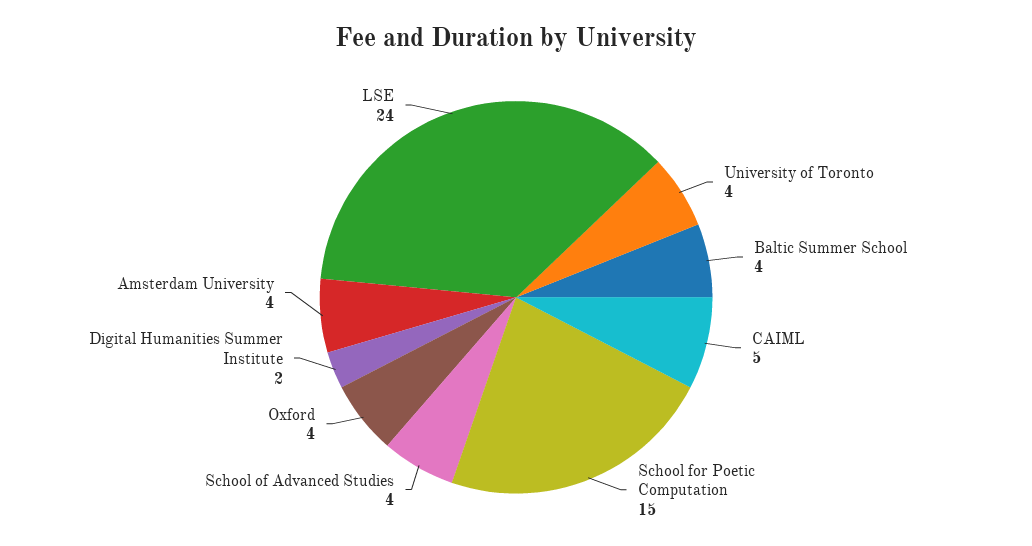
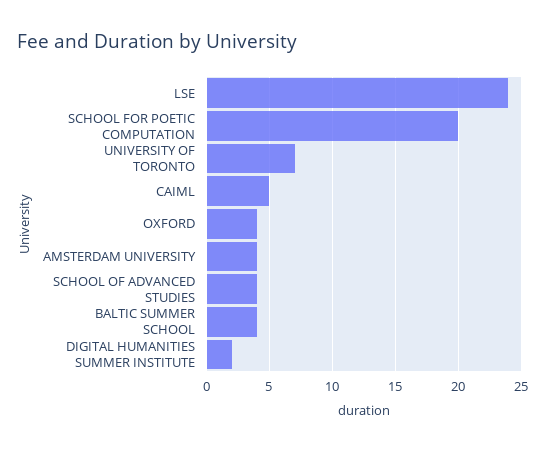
  {
-   "University of Toronto": 4,
+   "University of Toronto": 7,
    "Baltic Summer School": 4,
    "CAIML": 5,
-   "School for Poetic Computation": 15,
+   "School for Poetic Computation": 20,
    "School of Advanced Studies": 4,
    "Oxford": 4,
    "Digital Humanities Summer Institute": 2,
    "Amsterdam University": 4,
    "LSE": 24
  }

